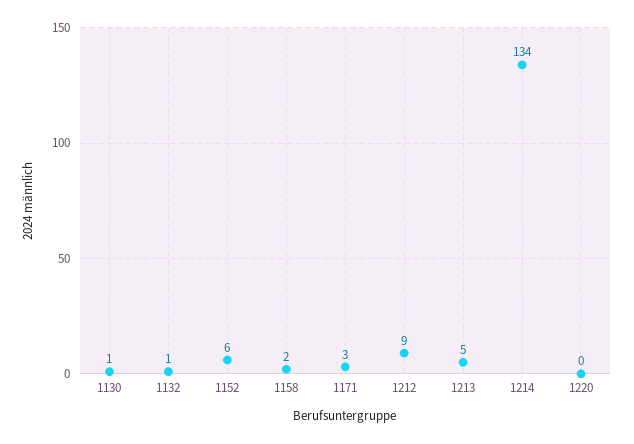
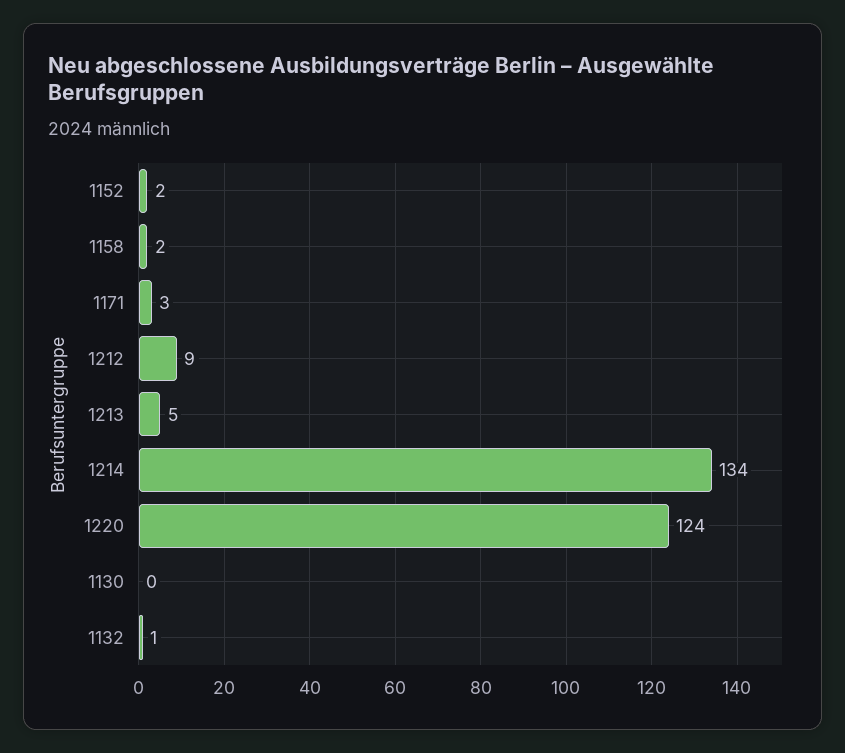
  {
-   "1130": 1,
+   "1130": 0,
    "1132": 1,
-   "1152": 6,
+   "1152": 2,
    "1158": 2,
    "1171": 3,
    "1212": 9,
    "1213": 5,
    "1214": 134,
-   "1220": 0
+   "1220": 124
  }

